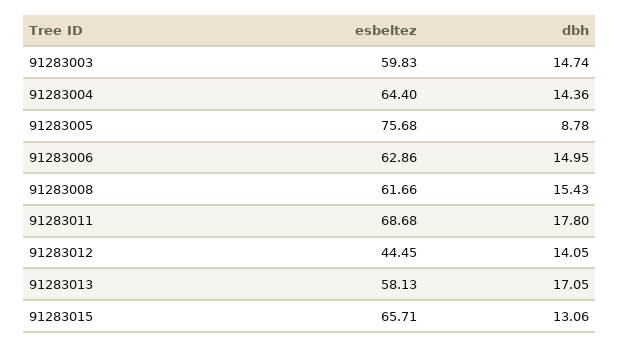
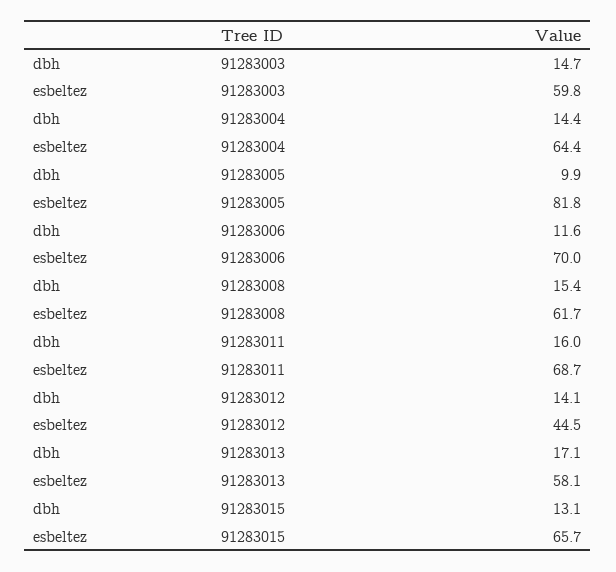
  {
    "esbeltez": {
      "91283003": 59.83,
      "91283004": 64.4,
-     "91283005": 75.68,
+     "91283005": 81.8,
-     "91283006": 62.86,
+     "91283006": 70,
      "91283008": 61.66,
      "91283011": 68.68,
      "91283012": 44.45,
      "91283013": 58.13,
      "91283015": 65.71
    },
    "dbh": {
      "91283003": 14.74,
      "91283004": 14.36,
-     "91283005": 8.78,
+     "91283005": 9.9,
-     "91283006": 14.95,
+     "91283006": 11.6,
      "91283008": 15.43,
-     "91283011": 17.8,
+     "91283011": 16,
      "91283012": 14.05,
      "91283013": 17.05,
      "91283015": 13.06
    }
  }

